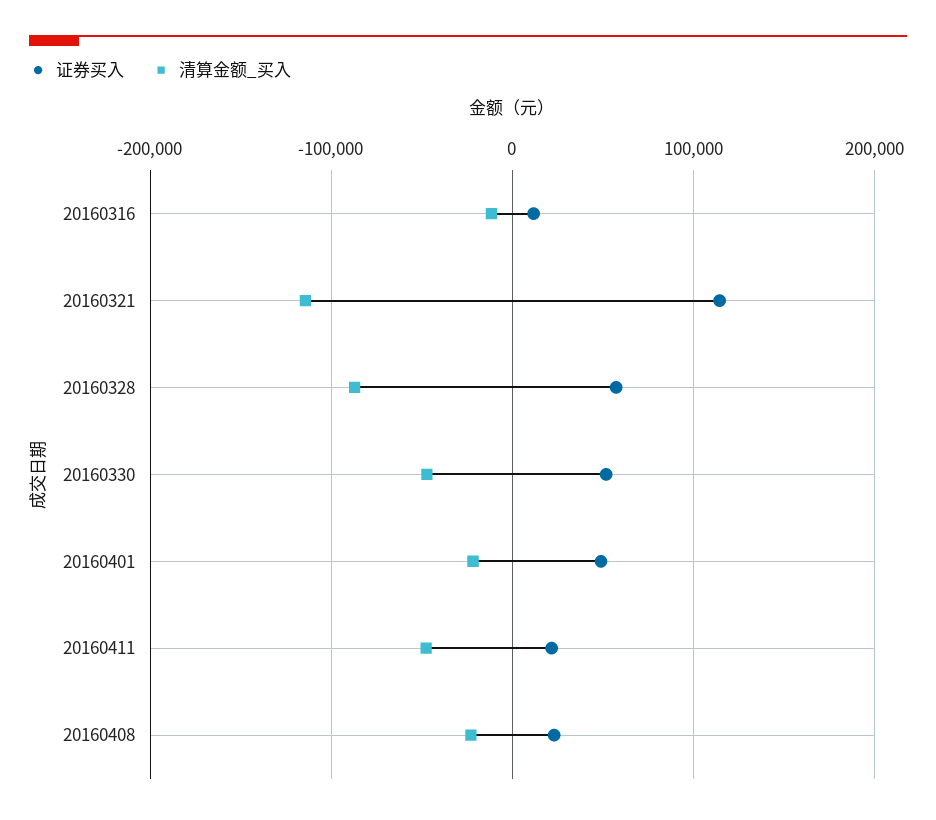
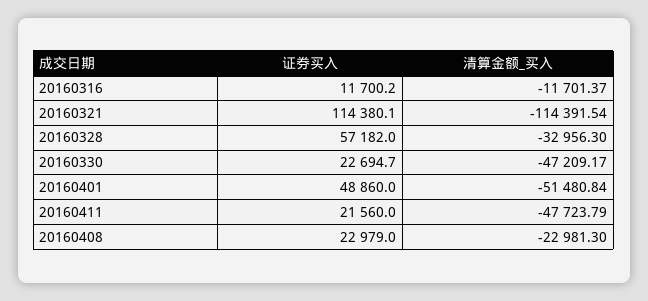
  {
    "证券买入": {
      "20160316": 11700.2,
      "20160321": 114380.1,
      "20160328": 57182,
-     "20160330": 50000,
+     "20160330": 22694.7,
      "20160401": 48860,
      "20160411": 21560,
      "20160408": 22979
    },
    "清算金额_买入": {
      "20160316": -11701.37,
      "20160321": -114391.54,
-     "20160328": -90000,
+     "20160328": -32956.3,
      "20160330": -47209.17,
-     "20160401": -20000,
+     "20160401": -51480.84,
      "20160411": -47723.79,
      "20160408": -22981.3
    }
  }

